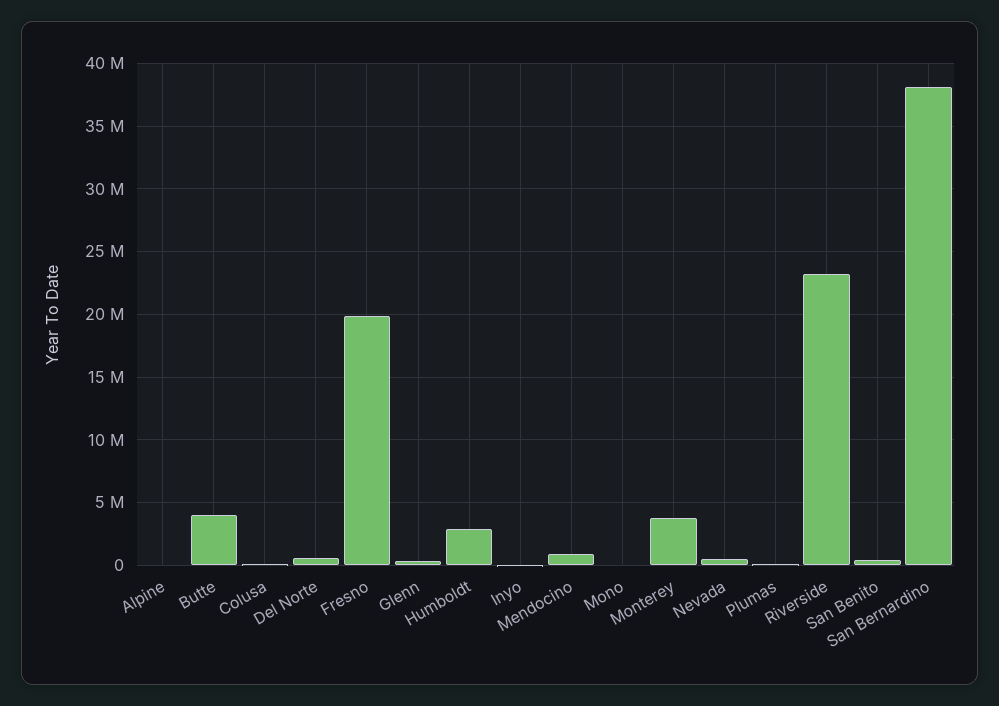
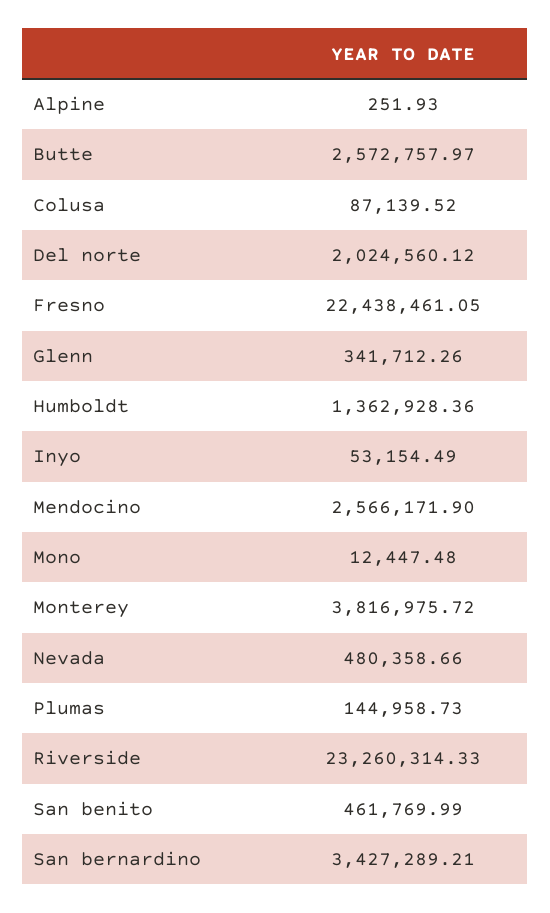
  {
    "Alpine": 251.93,
-   "Butte": 4000000,
+   "Butte": 2572757.97,
    "Colusa": 87139.52,
-   "Del Norte": 500000,
+   "Del Norte": 2024560.12,
-   "Fresno": 20000000,
+   "Fresno": 22438461.05,
    "Glenn": 341712.26,
-   "Humboldt": 3000000,
+   "Humboldt": 1362928.36,
    "Inyo": 53154.49,
-   "Mendocino": 1000000,
+   "Mendocino": 2566171.9,
    "Mono": 12447.48,
    "Monterey": 3816975.72,
    "Nevada": 480358.66,
    "Plumas": 144958.73,
    "Riverside": 23260314.33,
    "San Benito": 461769.99,
-   "San Bernardino": 38000000
+   "San Bernardino": 3427289.21
  }

